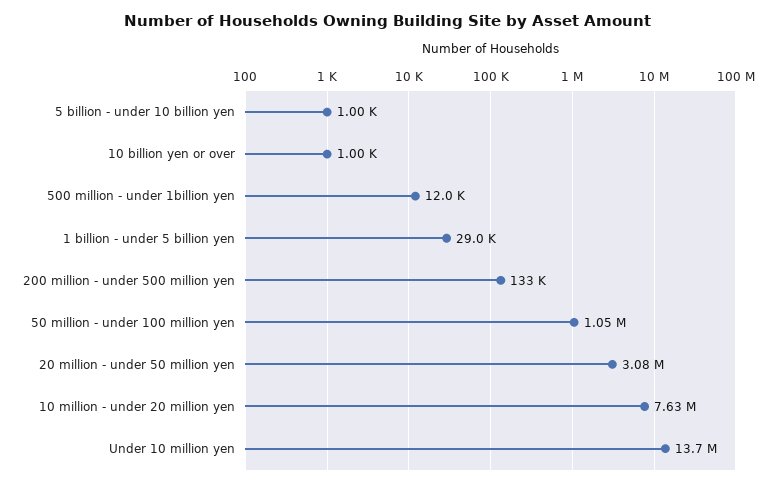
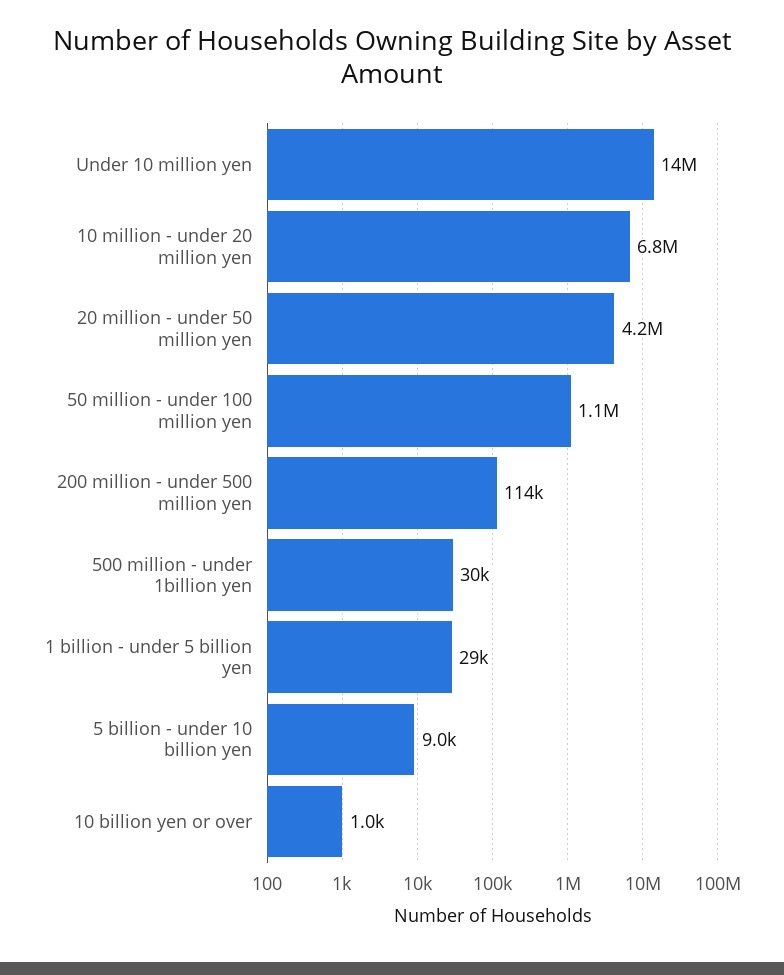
  {
-   "5 billion - under 10 billion yen": 1000,
+   "5 billion - under 10 billion yen": 9000,
    "10 billion yen or over": 1000,
-   "500 million - under 1billion yen": 12000,
+   "500 million - under 1billion yen": 30000,
    "1 billion - under 5 billion yen": 29000,
-   "200 million - under 500 million yen": 133000,
+   "200 million - under 500 million yen": 114000,
    "50 million - under 100 million yen": 1050000,
-   "20 million - under 50 million yen": 3080000,
+   "20 million - under 50 million yen": 4200000,
-   "10 million - under 20 million yen": 7630000,
+   "10 million - under 20 million yen": 6800000,
    "Under 10 million yen": 13700000
  }

